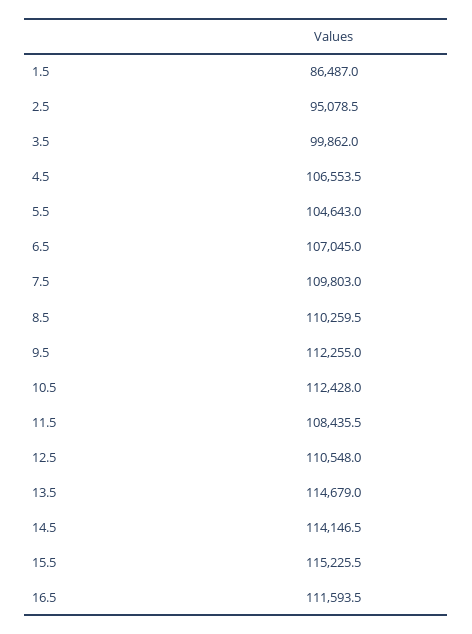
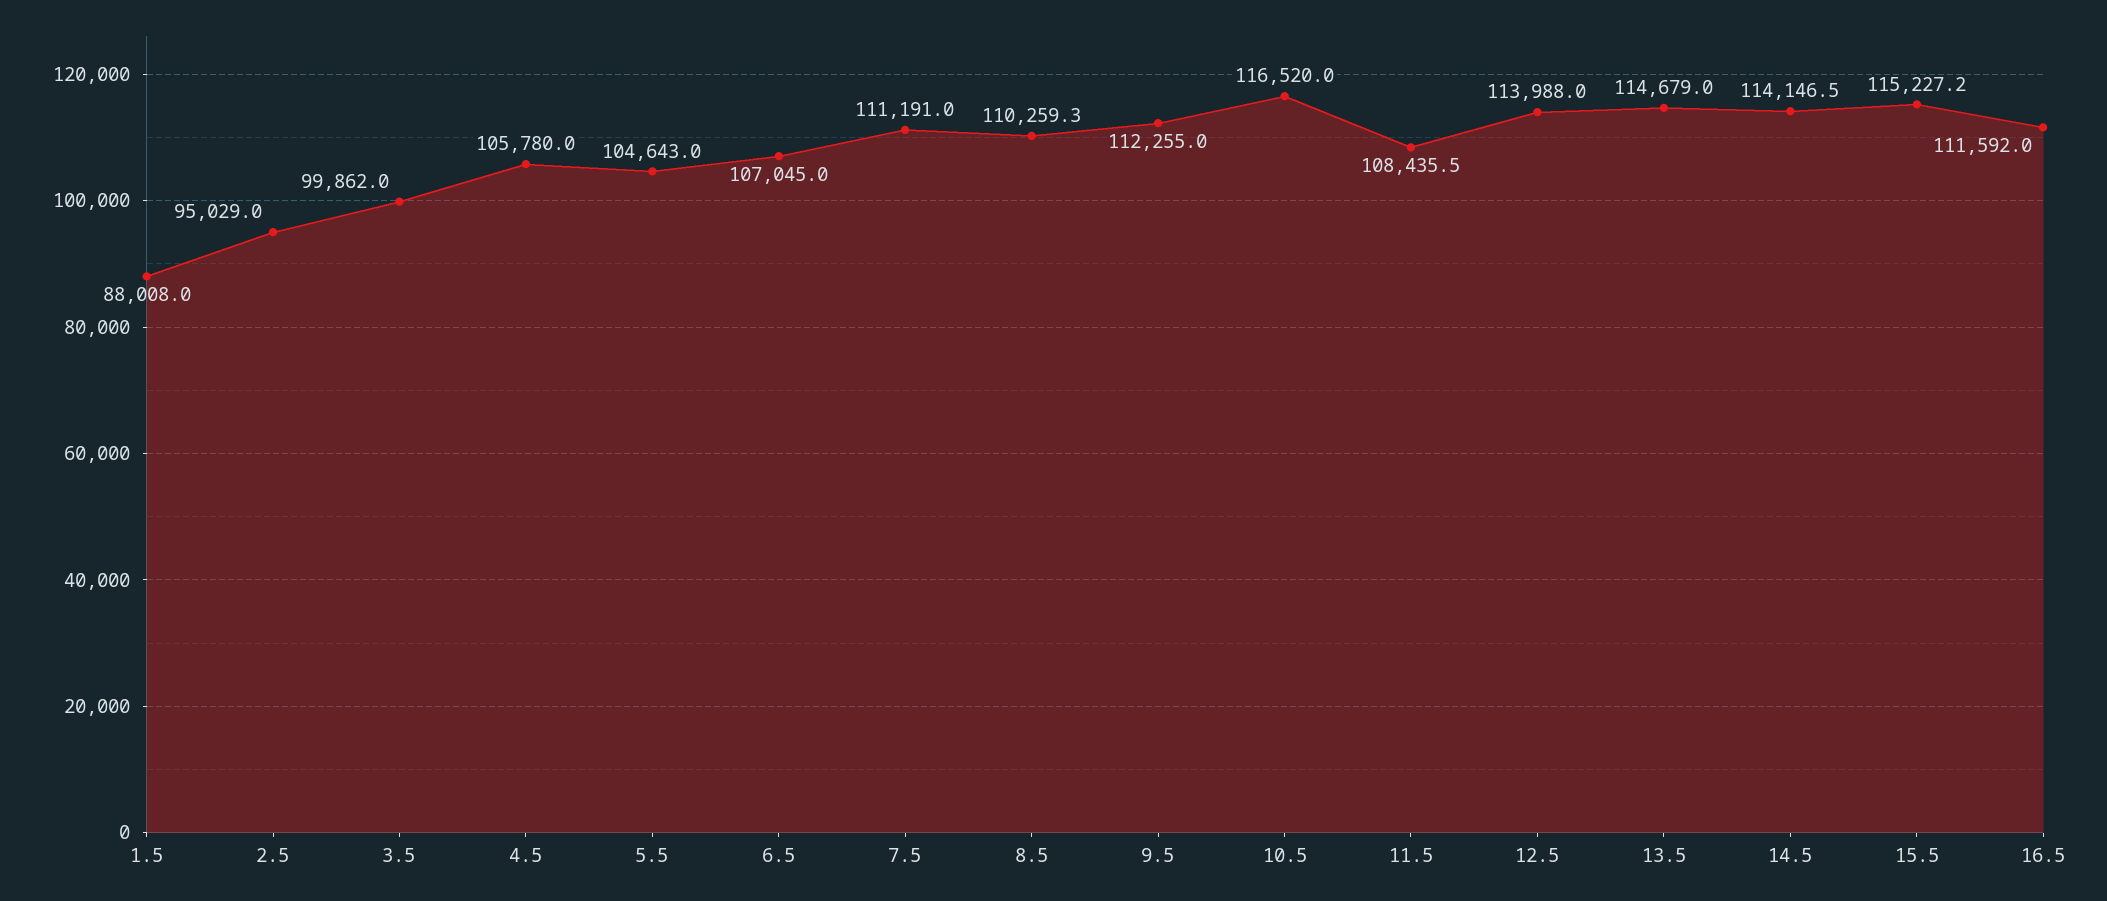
  {
-   "1.5": 86487,
+   "1.5": 88008,
-   "2.5": 95078.5,
+   "2.5": 95029,
    "3.5": 99862,
-   "4.5": 106553.5,
+   "4.5": 105780,
    "5.5": 104643,
    "6.5": 107045,
-   "7.5": 109803,
+   "7.5": 111191,
-   "8.5": 110259.5,
+   "8.5": 110259.3,
    "9.5": 112255,
-   "10.5": 112428,
+   "10.5": 116520,
    "11.5": 108435.5,
-   "12.5": 110548,
+   "12.5": 113988,
    "13.5": 114679,
    "14.5": 114146.5,
-   "15.5": 115225.5,
+   "15.5": 115227.2,
-   "16.5": 111593.5
+   "16.5": 111592
  }

